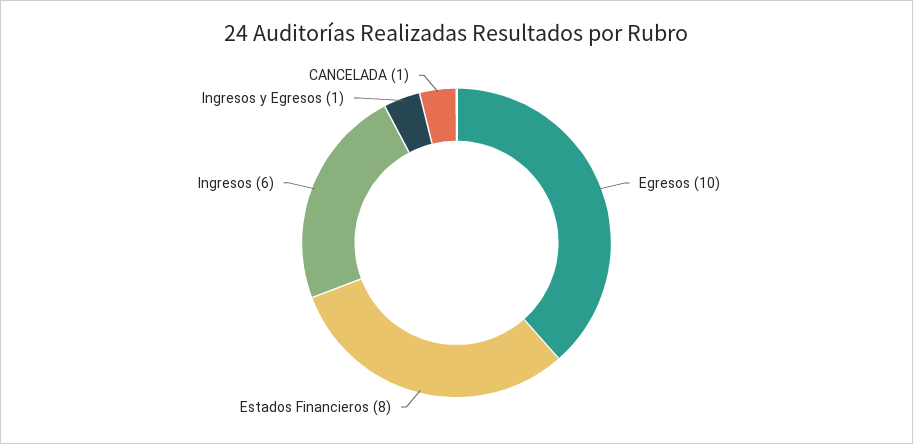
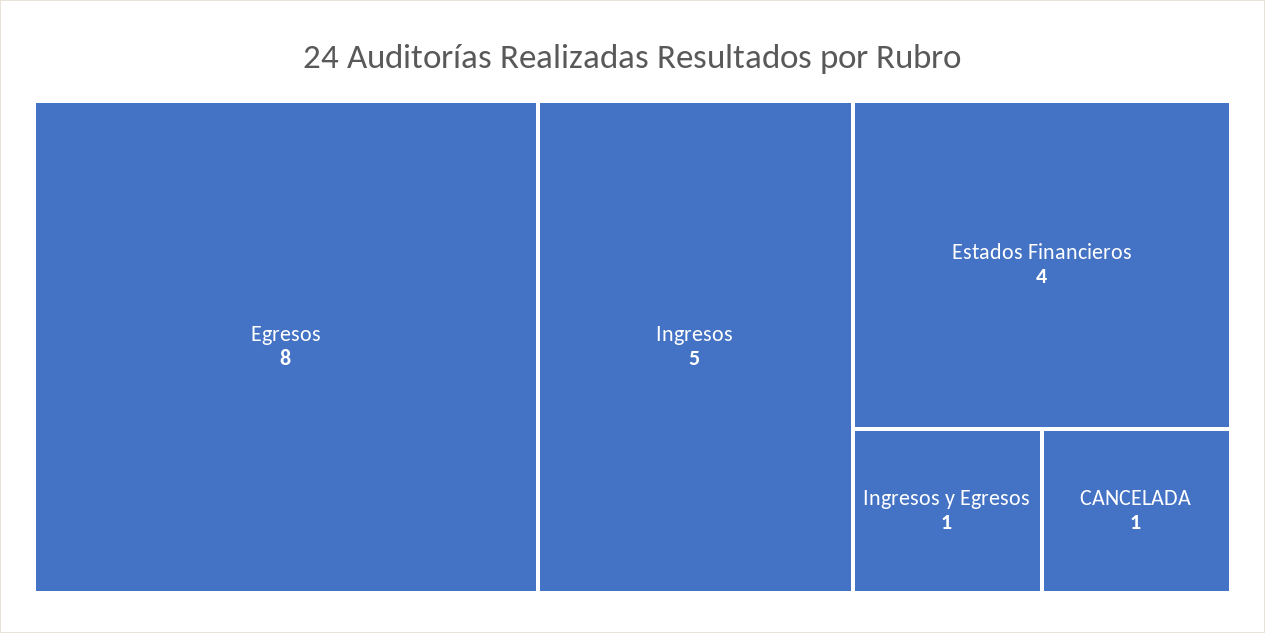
  {
-   "Egresos": 10,
+   "Egresos": 8,
-   "Estados Financieros": 8,
+   "Estados Financieros": 4,
-   "Ingresos": 6,
+   "Ingresos": 5,
    "Ingresos y Egresos": 1,
    "CANCELADA": 1
  }

